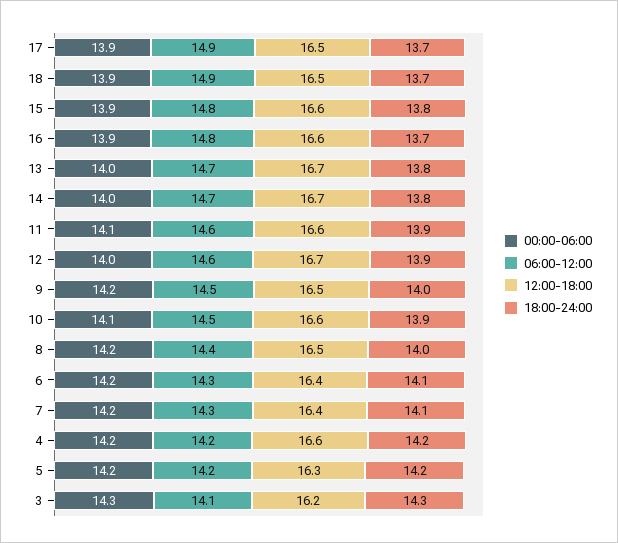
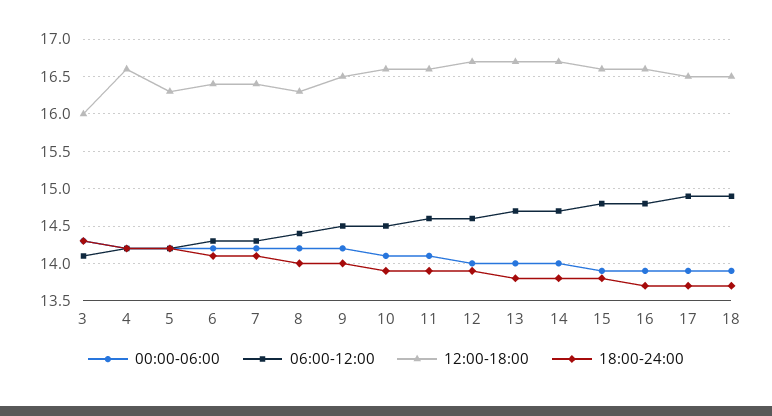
  {
    "00:00-06:00": {
      "17": 13.9,
      "18": 13.9,
      "15": 13.9,
      "16": 13.9,
      "13": 14,
      "14": 14,
      "11": 14.1,
      "12": 14,
      "9": 14.2,
      "10": 14.1,
      "8": 14.2,
      "6": 14.2,
      "7": 14.2,
      "4": 14.2,
      "5": 14.2,
      "3": 14.3
    },
    "06:00-12:00": {
      "17": 14.9,
      "18": 14.9,
      "15": 14.8,
      "16": 14.8,
      "13": 14.7,
      "14": 14.7,
      "11": 14.6,
      "12": 14.6,
      "9": 14.5,
      "10": 14.5,
      "8": 14.4,
      "6": 14.3,
      "7": 14.3,
      "4": 14.2,
      "5": 14.2,
      "3": 14.1
    },
    "12:00-18:00": {
      "17": 16.5,
      "18": 16.5,
      "15": 16.6,
      "16": 16.6,
      "13": 16.7,
      "14": 16.7,
      "11": 16.6,
      "12": 16.7,
      "9": 16.5,
      "10": 16.6,
-     "8": 16.5,
+     "8": 16.3,
      "6": 16.4,
      "7": 16.4,
      "4": 16.6,
      "5": 16.3,
-     "3": 16.2
+     "3": 16
    },
    "18:00-24:00": {
      "17": 13.7,
      "18": 13.7,
      "15": 13.8,
      "16": 13.7,
      "13": 13.8,
      "14": 13.8,
      "11": 13.9,
      "12": 13.9,
      "9": 14,
      "10": 13.9,
      "8": 14,
      "6": 14.1,
      "7": 14.1,
      "4": 14.2,
      "5": 14.2,
      "3": 14.3
    }
  }

